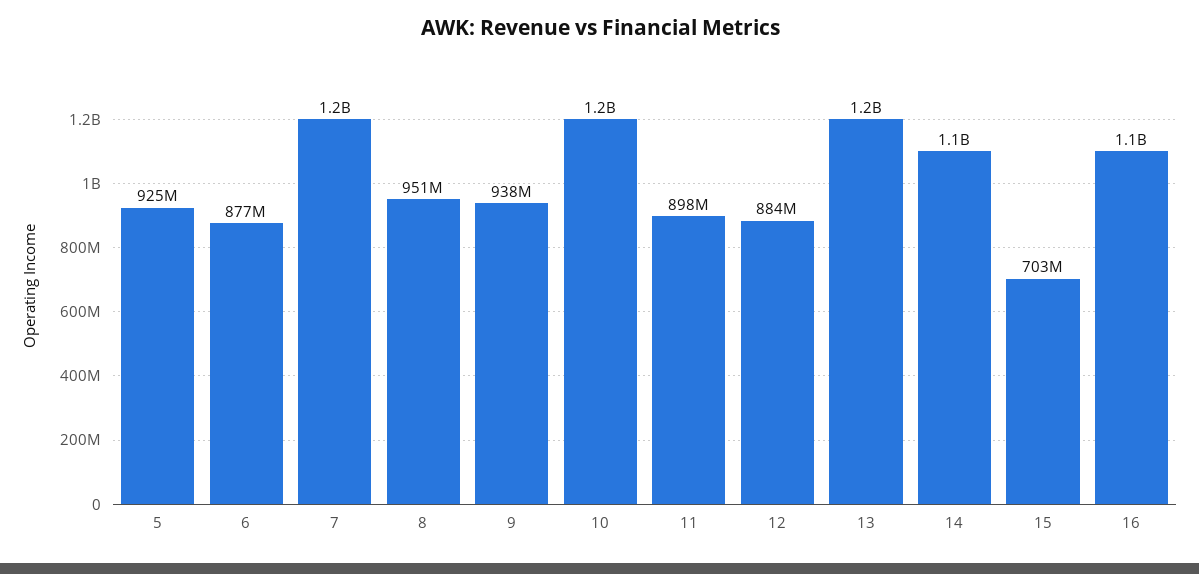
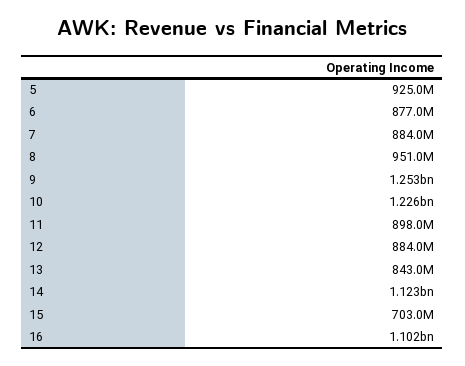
  {
    "5": 925000000,
    "6": 877000000,
-   "7": 1200000000,
+   "7": 884000000,
    "8": 951000000,
-   "9": 938000000,
+   "9": 1253000000,
    "10": 1226000000,
    "11": 898000000,
    "12": 884000000,
-   "13": 1200000000,
+   "13": 843000000,
    "14": 1123000000,
    "15": 703000000,
    "16": 1102000000
  }

